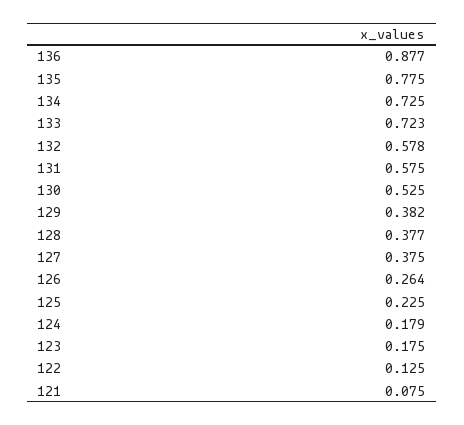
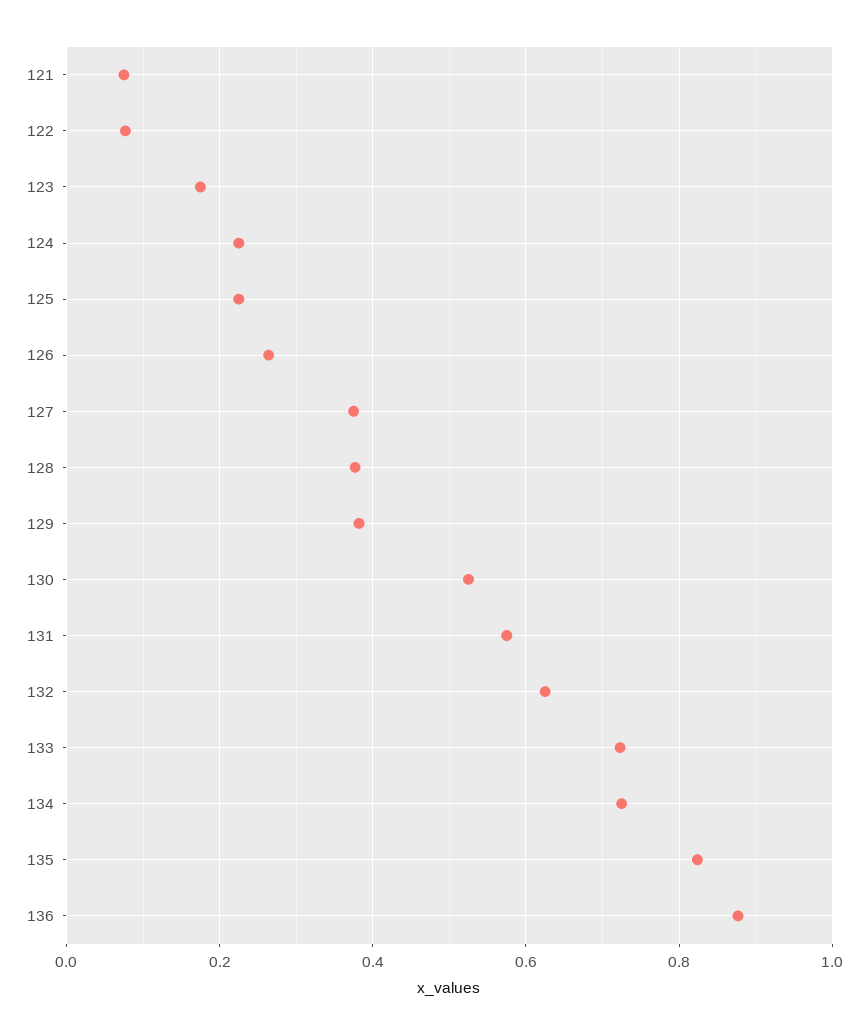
  {
    "136": 0.877,
-   "135": 0.775,
+   "135": 0.82,
    "134": 0.725,
    "133": 0.723,
-   "132": 0.578,
+   "132": 0.62,
    "131": 0.575,
    "130": 0.525,
    "129": 0.382,
    "128": 0.377,
    "127": 0.375,
    "126": 0.264,
    "125": 0.225,
-   "124": 0.179,
+   "124": 0.22,
    "123": 0.175,
-   "122": 0.125,
+   "122": 0.08,
    "121": 0.075
  }

